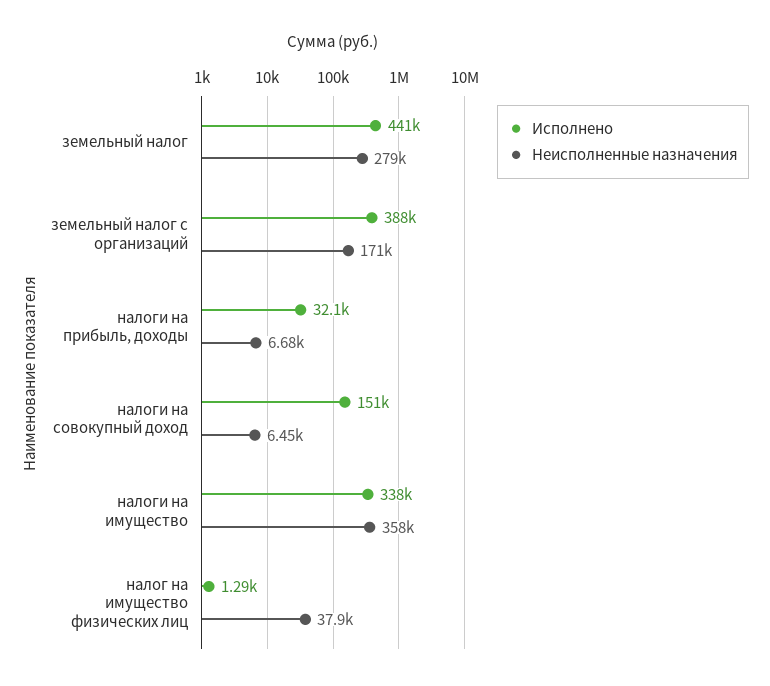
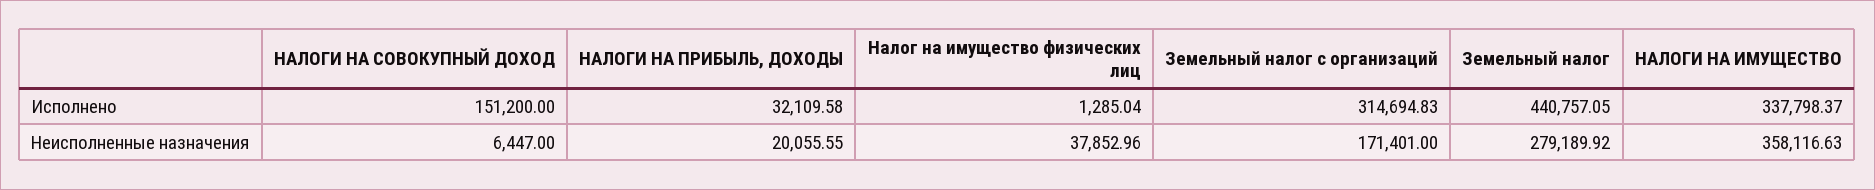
  {
    "Исполнено": {
      "земельный налог": 440757.05,
-     "земельный налог с организаций": 388000,
+     "земельный налог с организаций": 314694.83,
      "налоги на прибыль, доходы": 32109.58,
      "налоги на совокупный доход": 151200,
      "налоги на имущество": 337798.37,
      "налог на имущество физических лиц": 1285.04
    },
    "Неисполненные назначения": {
      "земельный налог": 279189.92,
      "земельный налог с организаций": 171401,
-     "налоги на прибыль, доходы": 6680,
+     "налоги на прибыль, доходы": 20055.55,
      "налоги на совокупный доход": 6447,
      "налоги на имущество": 358116.63,
      "налог на имущество физических лиц": 37852.96
    }
  }

